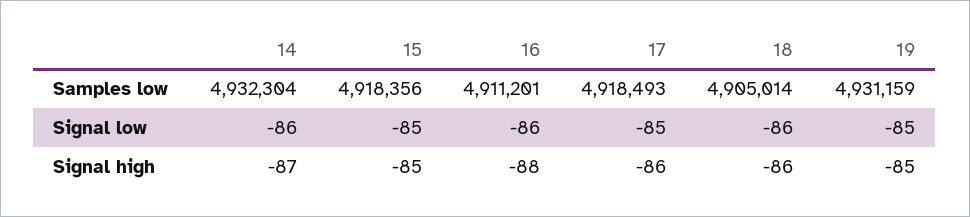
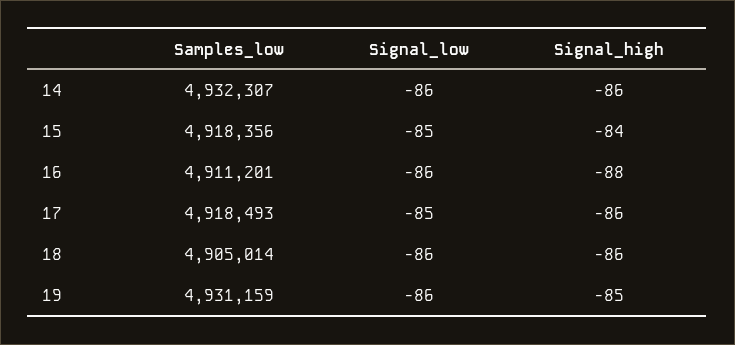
  {
    "14": {
-     "Samples low": 4932304,
+     "Samples low": 4932307,
      "Signal low": -86,
-     "Signal high": -87
+     "Signal high": -86
    },
    "15": {
      "Samples low": 4918356,
      "Signal low": -85,
-     "Signal high": -85
+     "Signal high": -84
    },
    "16": {
      "Samples low": 4911201,
      "Signal low": -86,
      "Signal high": -88
    },
    "17": {
      "Samples low": 4918493,
      "Signal low": -85,
      "Signal high": -86
    },
    "18": {
      "Samples low": 4905014,
      "Signal low": -86,
      "Signal high": -86
    },
    "19": {
      "Samples low": 4931159,
-     "Signal low": -85,
+     "Signal low": -86,
      "Signal high": -85
    }
  }

